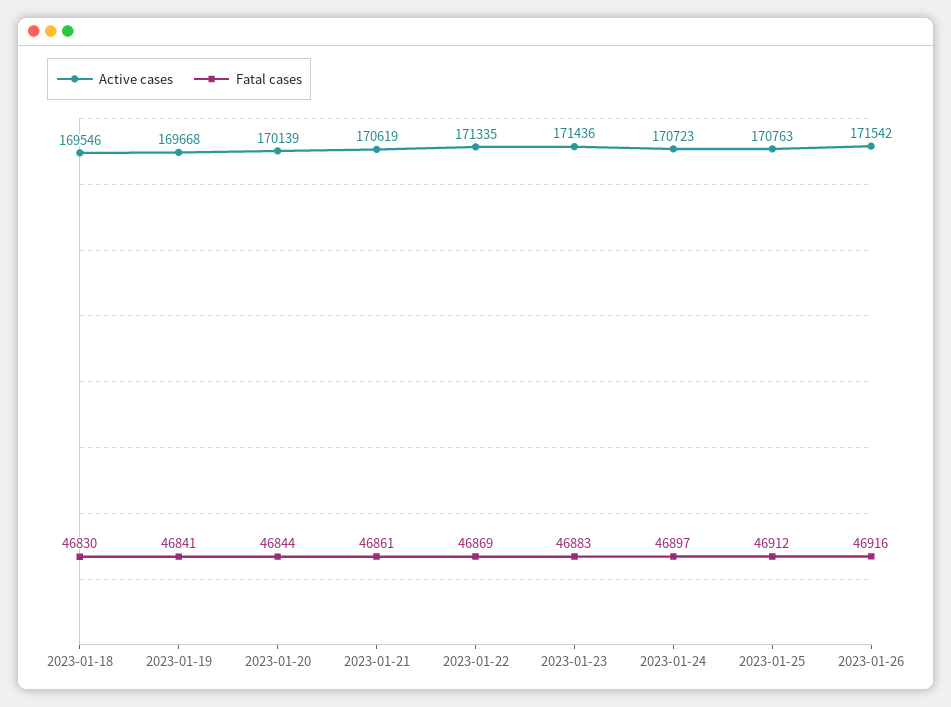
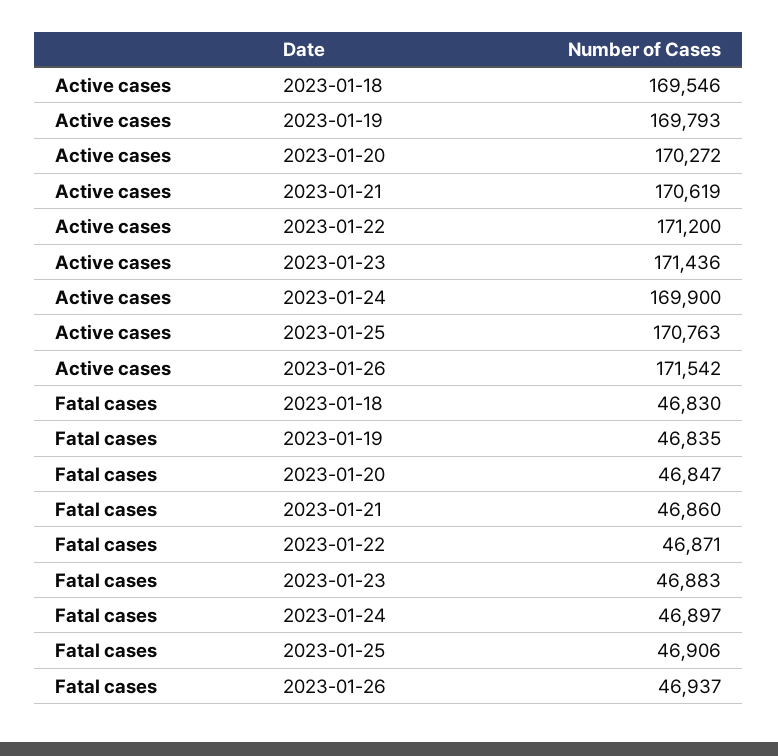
  {
    "Active cases": {
      "2023-01-18": 169546,
-     "2023-01-19": 169668,
+     "2023-01-19": 169793,
-     "2023-01-20": 170139,
+     "2023-01-20": 170272,
      "2023-01-21": 170619,
-     "2023-01-22": 171335,
+     "2023-01-22": 171200,
      "2023-01-23": 171436,
-     "2023-01-24": 170723,
+     "2023-01-24": 169900,
      "2023-01-25": 170763,
      "2023-01-26": 171542
    },
    "Fatal cases": {
      "2023-01-18": 46830,
-     "2023-01-19": 46841,
+     "2023-01-19": 46835,
-     "2023-01-20": 46844,
+     "2023-01-20": 46847,
-     "2023-01-21": 46861,
+     "2023-01-21": 46860,
-     "2023-01-22": 46869,
+     "2023-01-22": 46871,
      "2023-01-23": 46883,
      "2023-01-24": 46897,
-     "2023-01-25": 46912,
+     "2023-01-25": 46906,
-     "2023-01-26": 46916
+     "2023-01-26": 46937
    }
  }

